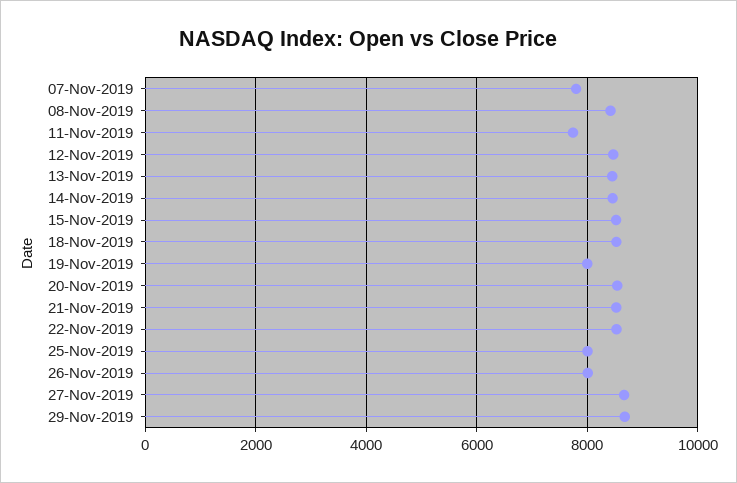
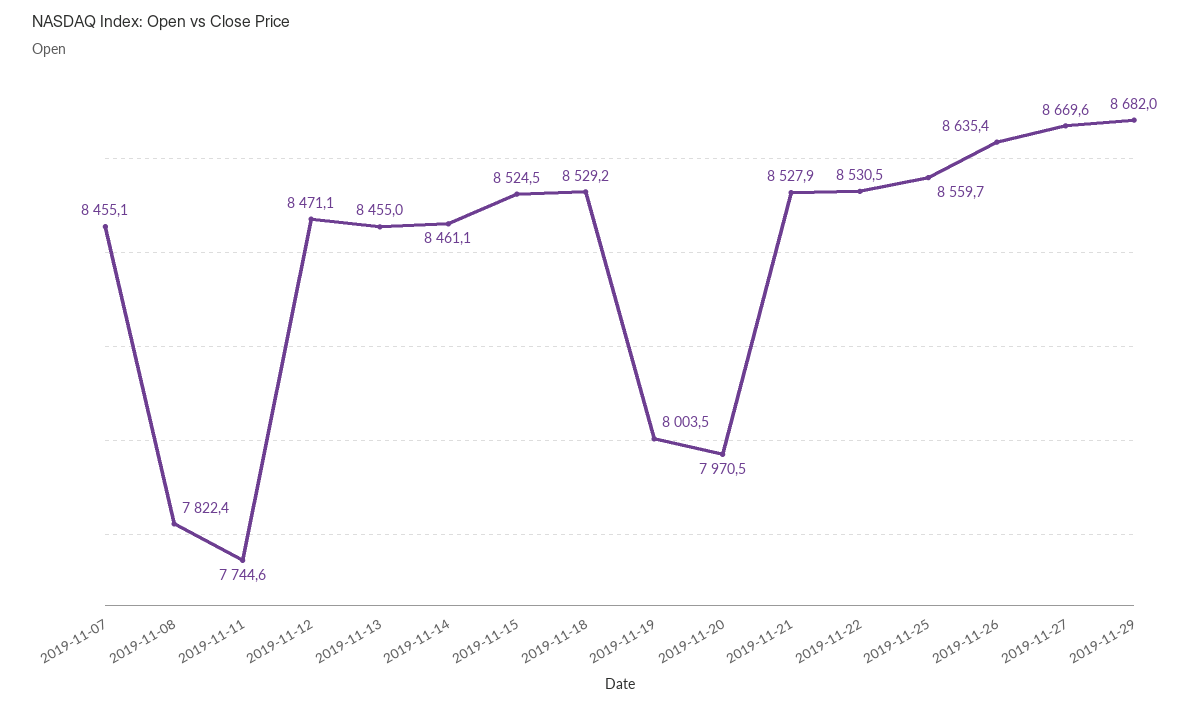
  {
-   "07-Nov-2019": 7800,
+   "07-Nov-2019": 8455.1,
-   "08-Nov-2019": 8400,
+   "08-Nov-2019": 7822.4,
    "11-Nov-2019": 7744.6,
    "12-Nov-2019": 8471.1,
    "13-Nov-2019": 8455,
    "14-Nov-2019": 8461.1,
    "15-Nov-2019": 8524.5,
    "18-Nov-2019": 8529.2,
    "19-Nov-2019": 8003.5,
-   "20-Nov-2019": 8600,
+   "20-Nov-2019": 7970.5,
    "21-Nov-2019": 8527.9,
    "22-Nov-2019": 8530.5,
-   "25-Nov-2019": 8000,
+   "25-Nov-2019": 8559.7,
-   "26-Nov-2019": 8000,
+   "26-Nov-2019": 8635.4,
    "27-Nov-2019": 8669.6,
    "29-Nov-2019": 8682
  }

